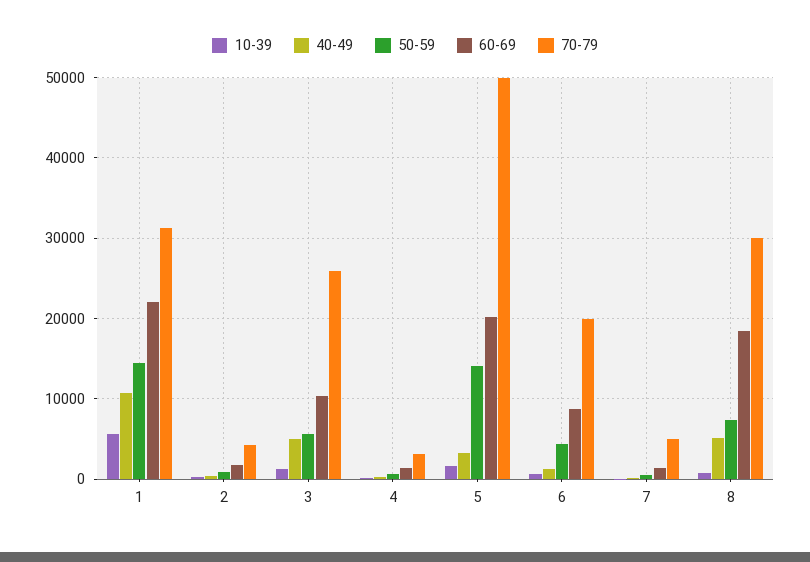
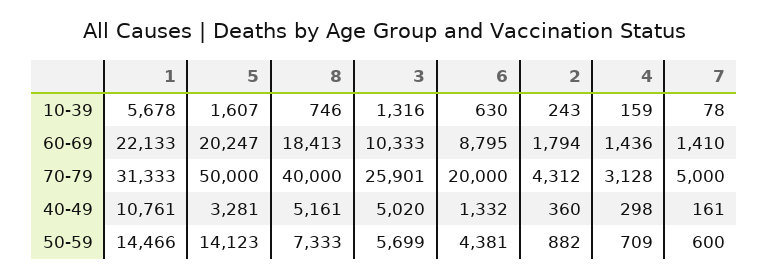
  {
    "10-39": {
      "1": 5678,
      "2": 243,
      "3": 1316,
      "4": 159,
      "5": 1607,
      "6": 630,
      "7": 78,
      "8": 746
    },
    "40-49": {
      "1": 10761,
      "2": 360,
      "3": 5020,
      "4": 298,
      "5": 3281,
      "6": 1332,
      "7": 161,
      "8": 5161
    },
    "50-59": {
      "1": 14466,
      "2": 882,
      "3": 5699,
      "4": 709,
      "5": 14123,
      "6": 4381,
      "7": 600,
      "8": 7333
    },
    "60-69": {
      "1": 22133,
      "2": 1794,
      "3": 10333,
      "4": 1436,
      "5": 20247,
      "6": 8795,
      "7": 1410,
      "8": 18413
    },
    "70-79": {
      "1": 31333,
      "2": 4312,
      "3": 25901,
      "4": 3128,
      "5": 50000,
      "6": 20000,
      "7": 5000,
-     "8": 30000
+     "8": 40000
    }
  }

